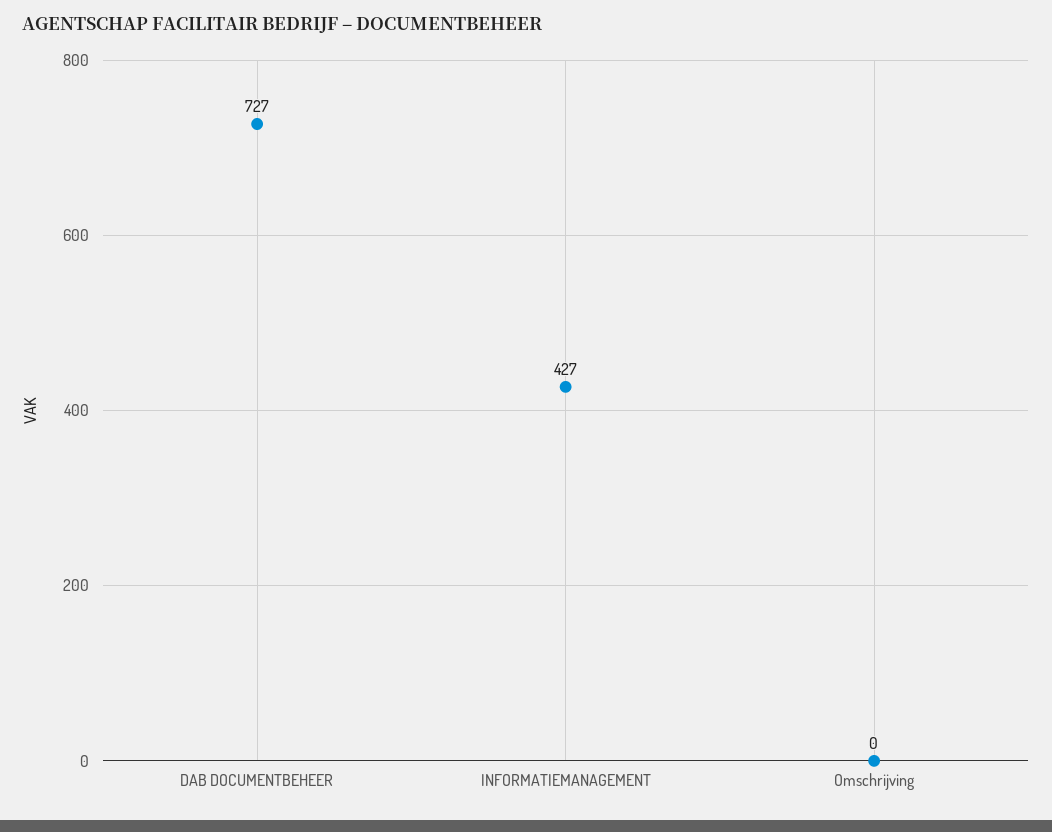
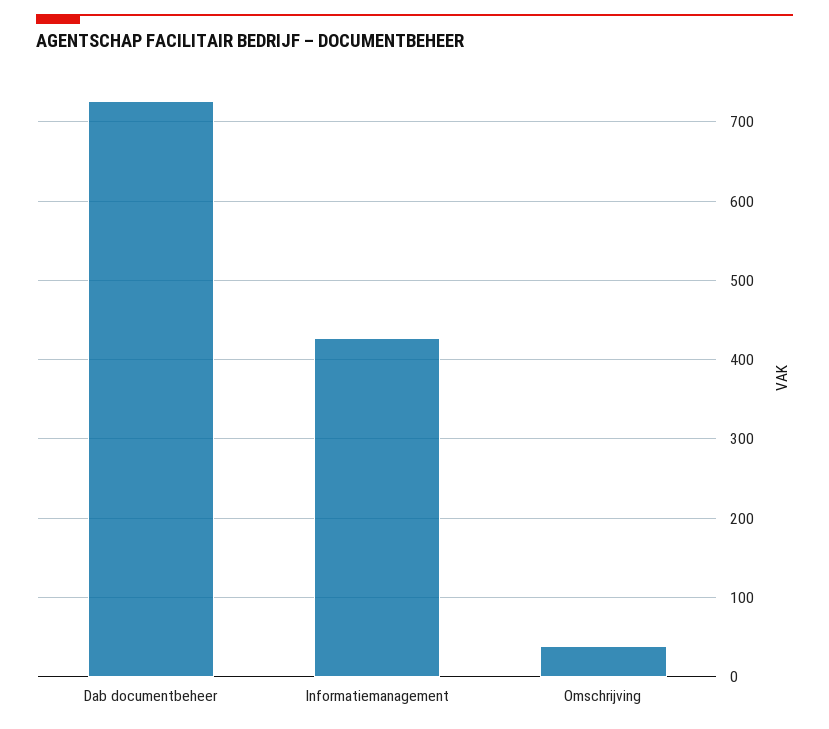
  {
    "DAB DOCUMENTBEHEER": 727,
    "INFORMATIEMANAGEMENT": 427,
-   "Omschrijving": 0
+   "Omschrijving": 40
  }

